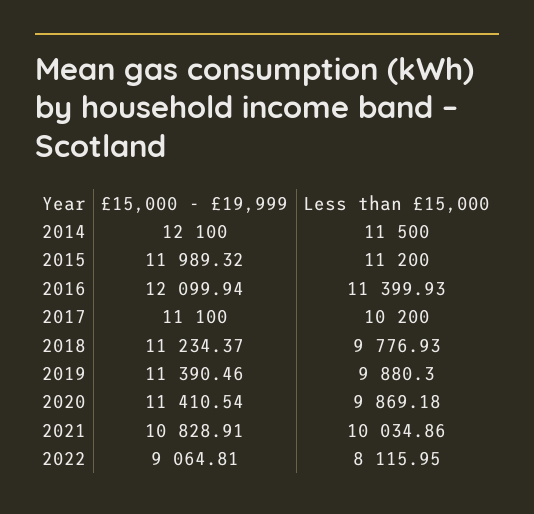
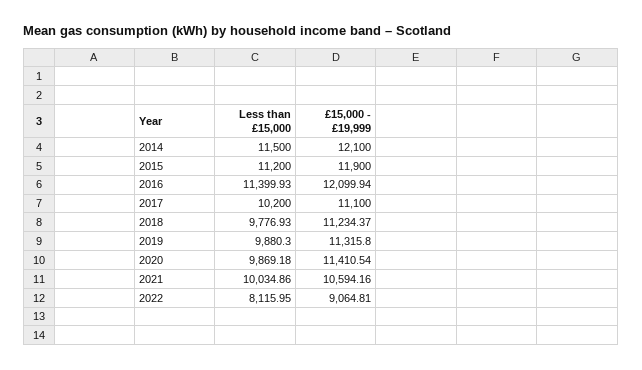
  {
    "£15,000 - £19,999": {
      "2014": 12100,
-     "2015": 11989.32,
+     "2015": 11900,
      "2016": 12099.94,
      "2017": 11100,
      "2018": 11234.37,
-     "2019": 11390.46,
+     "2019": 11315.8,
      "2020": 11410.54,
-     "2021": 10828.91,
+     "2021": 10594.16,
      "2022": 9064.81
    },
    "Less than £15,000": {
      "2014": 11500,
      "2015": 11200,
      "2016": 11399.93,
      "2017": 10200,
      "2018": 9776.93,
      "2019": 9880.3,
      "2020": 9869.18,
      "2021": 10034.86,
      "2022": 8115.95
    }
  }

